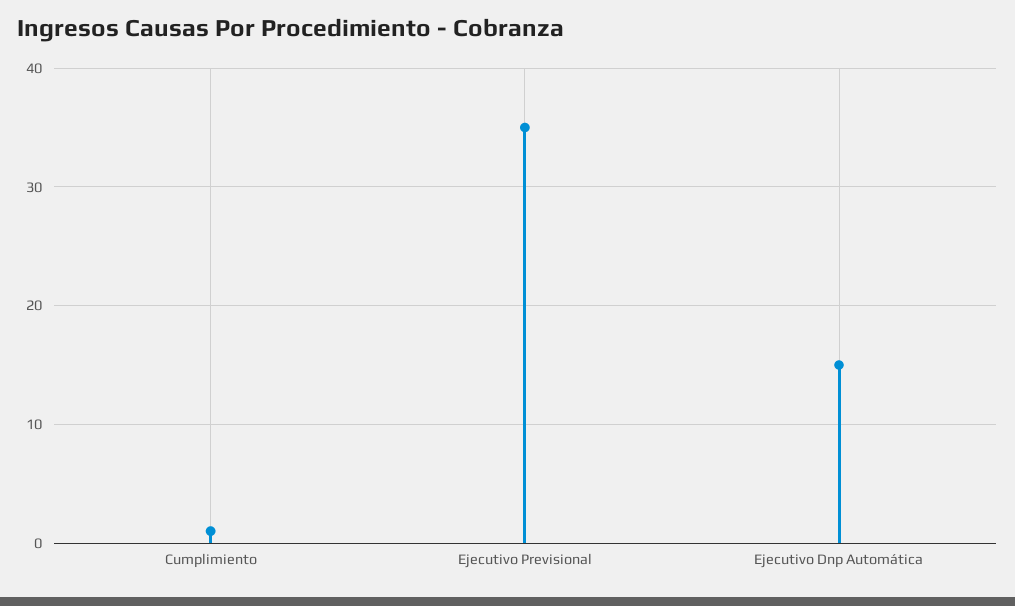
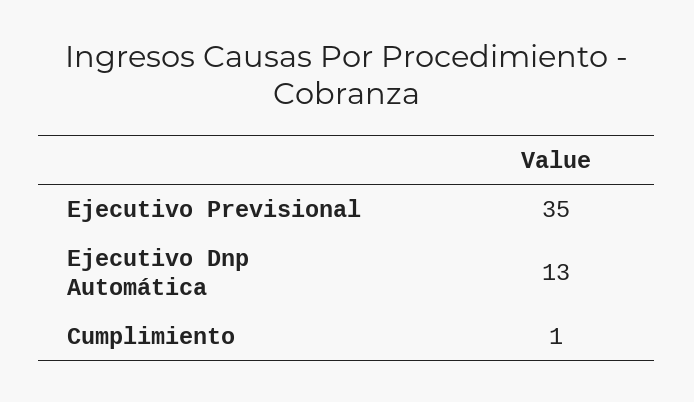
  {
    "Cumplimiento": 1,
    "Ejecutivo Previsional": 35,
-   "Ejecutivo Dnp Automática": 15
+   "Ejecutivo Dnp Automática": 13
  }

